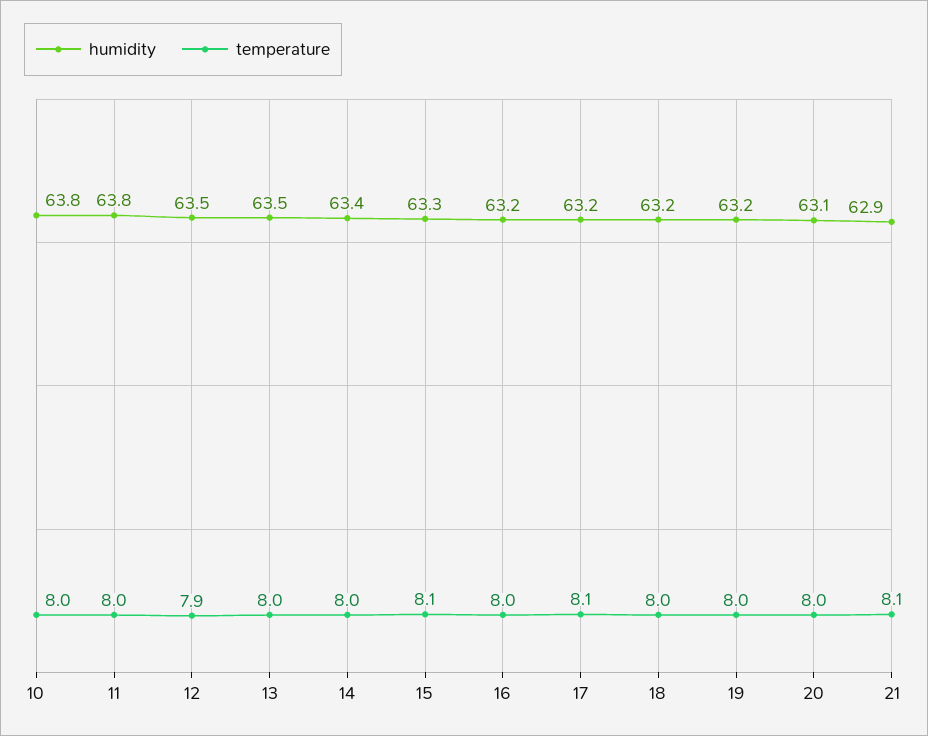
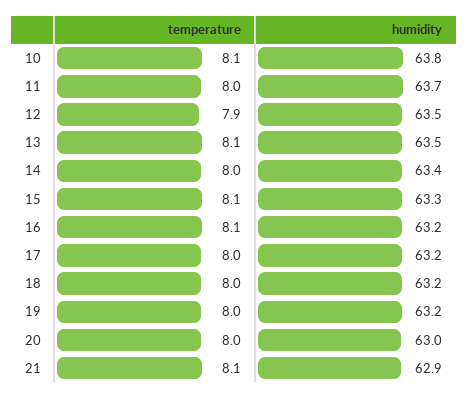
  {
    "humidity": {
      "10": 63.8,
-     "11": 63.8,
+     "11": 63.7,
      "12": 63.5,
      "13": 63.5,
      "14": 63.4,
      "15": 63.3,
      "16": 63.2,
      "17": 63.2,
      "18": 63.2,
      "19": 63.2,
-     "20": 63.1,
+     "20": 63,
      "21": 62.9
    },
    "temperature": {
-     "10": 8,
+     "10": 8.1,
      "11": 8,
      "12": 7.9,
-     "13": 8,
+     "13": 8.1,
      "14": 8,
      "15": 8.1,
-     "16": 8,
+     "16": 8.1,
-     "17": 8.1,
+     "17": 8,
      "18": 8,
      "19": 8,
      "20": 8,
      "21": 8.1
    }
  }

